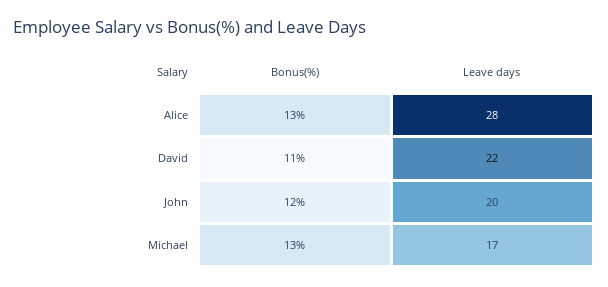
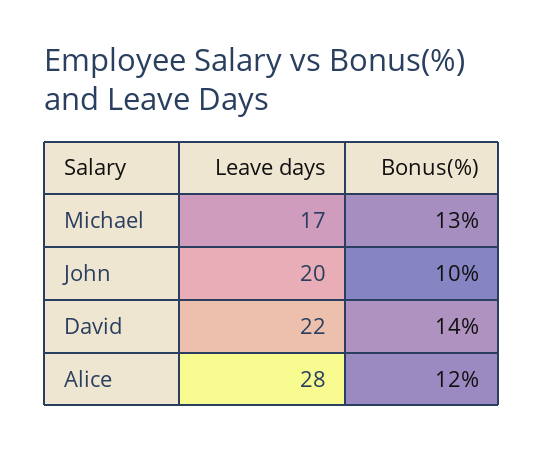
  {
    "Bonus(%)": {
-     "Alice": 13,
+     "Alice": 12,
-     "David": 11,
+     "David": 14,
-     "John": 12,
+     "John": 10,
      "Michael": 13
    },
    "Leave days": {
      "Alice": 28,
      "David": 22,
      "John": 20,
      "Michael": 17
    }
  }

